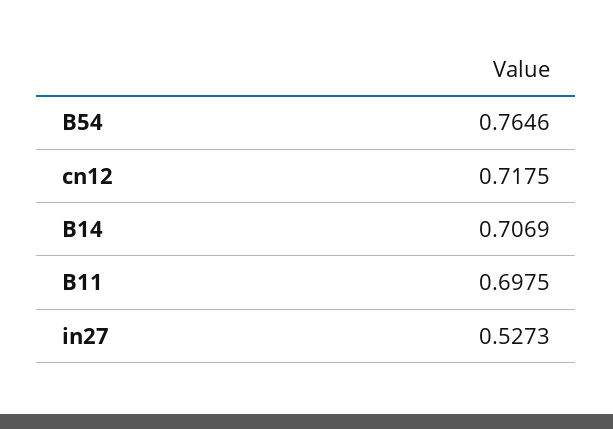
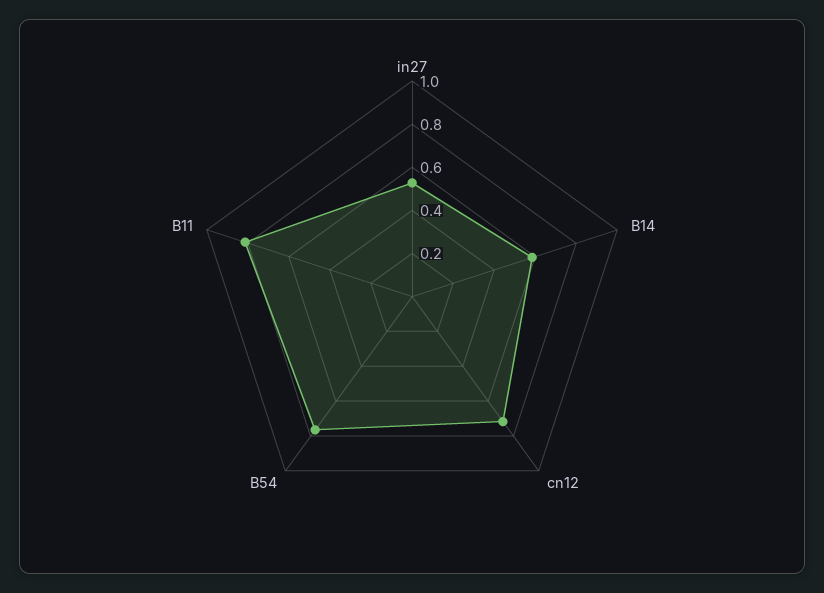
  {
    "B54": 0.7646,
    "cn12": 0.7175,
-   "B14": 0.7069,
+   "B14": 0.6,
-   "B11": 0.6975,
+   "B11": 0.8,
    "in27": 0.5273
  }

